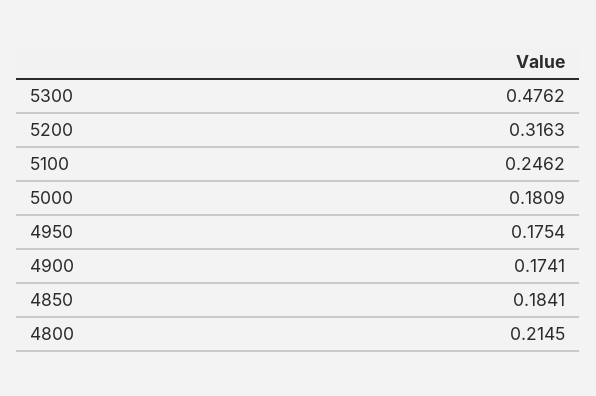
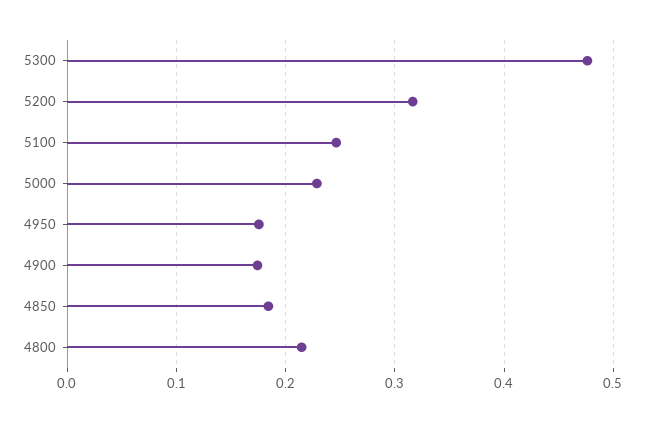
  {
    "5300": 0.4762,
    "5200": 0.3163,
    "5100": 0.2462,
-   "5000": 0.1809,
+   "5000": 0.23,
    "4950": 0.1754,
    "4900": 0.1741,
    "4850": 0.1841,
    "4800": 0.2145
  }

